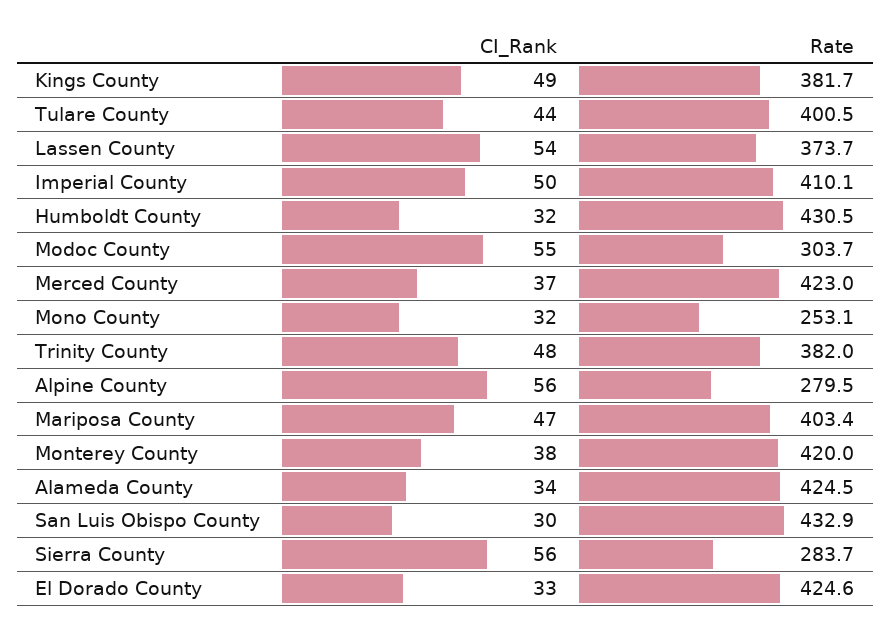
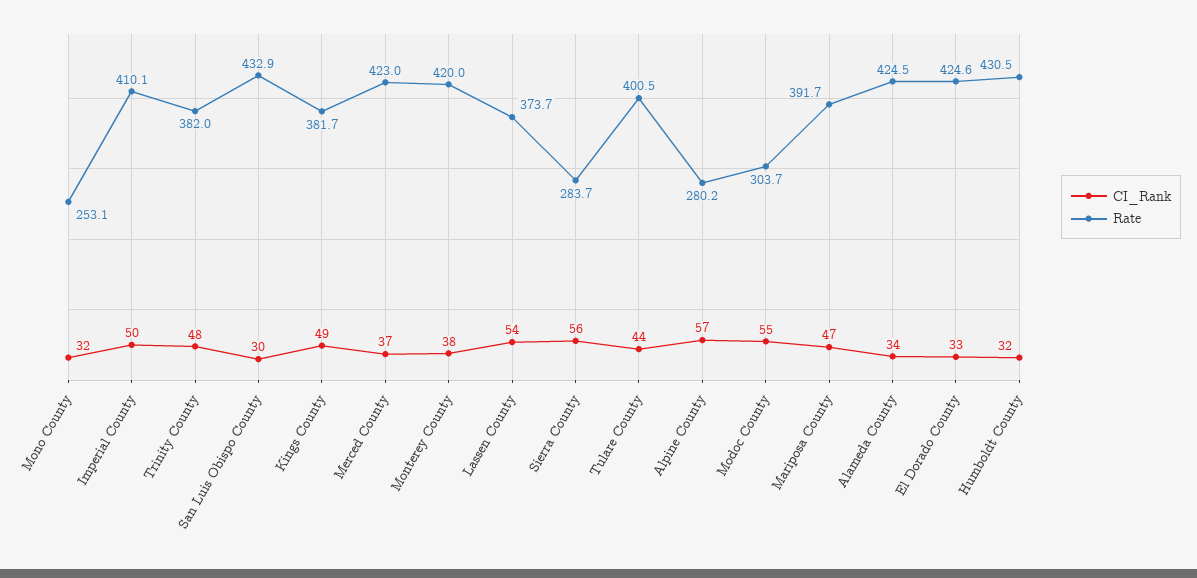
  {
    "CI_Rank": {
      "Kings County": 49,
      "Tulare County": 44,
      "Lassen County": 54,
      "Imperial County": 50,
      "Humboldt County": 32,
      "Modoc County": 55,
      "Merced County": 37,
      "Mono County": 32,
      "Trinity County": 48,
-     "Alpine County": 56,
+     "Alpine County": 57,
      "Mariposa County": 47,
      "Monterey County": 38,
      "Alameda County": 34,
      "San Luis Obispo County": 30,
      "Sierra County": 56,
      "El Dorado County": 33
    },
    "Rate": {
      "Kings County": 381.7,
      "Tulare County": 400.5,
      "Lassen County": 373.7,
      "Imperial County": 410.1,
      "Humboldt County": 430.5,
      "Modoc County": 303.7,
      "Merced County": 423,
      "Mono County": 253.1,
      "Trinity County": 382,
-     "Alpine County": 279.5,
+     "Alpine County": 280.2,
-     "Mariposa County": 403.4,
+     "Mariposa County": 391.7,
      "Monterey County": 420,
      "Alameda County": 424.5,
      "San Luis Obispo County": 432.9,
      "Sierra County": 283.7,
      "El Dorado County": 424.6
    }
  }

